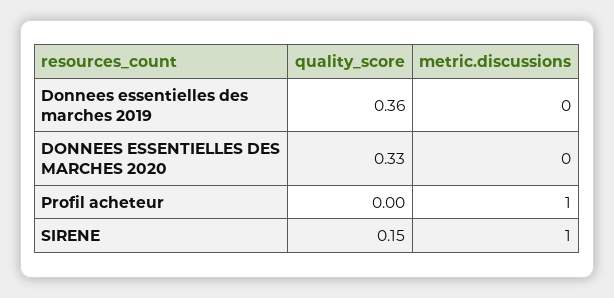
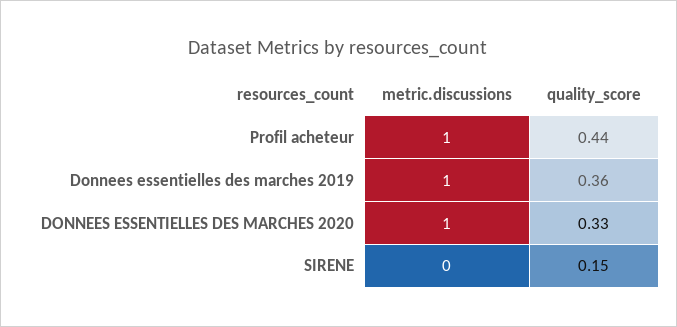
  {
    "quality_score": {
      "Donnees essentielles des marches 2019": 0.36,
      "DONNEES ESSENTIELLES DES MARCHES 2020": 0.33,
-     "Profil acheteur": 0,
+     "Profil acheteur": 0.44,
      "SIRENE": 0.15
    },
    "metric.discussions": {
-     "Donnees essentielles des marches 2019": 0,
+     "Donnees essentielles des marches 2019": 1,
-     "DONNEES ESSENTIELLES DES MARCHES 2020": 0,
+     "DONNEES ESSENTIELLES DES MARCHES 2020": 1,
      "Profil acheteur": 1,
-     "SIRENE": 1
+     "SIRENE": 0
    }
  }

